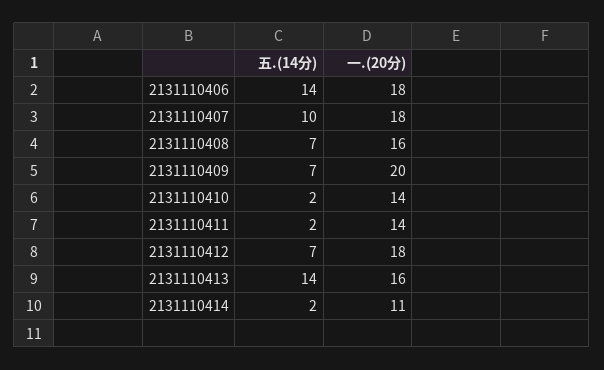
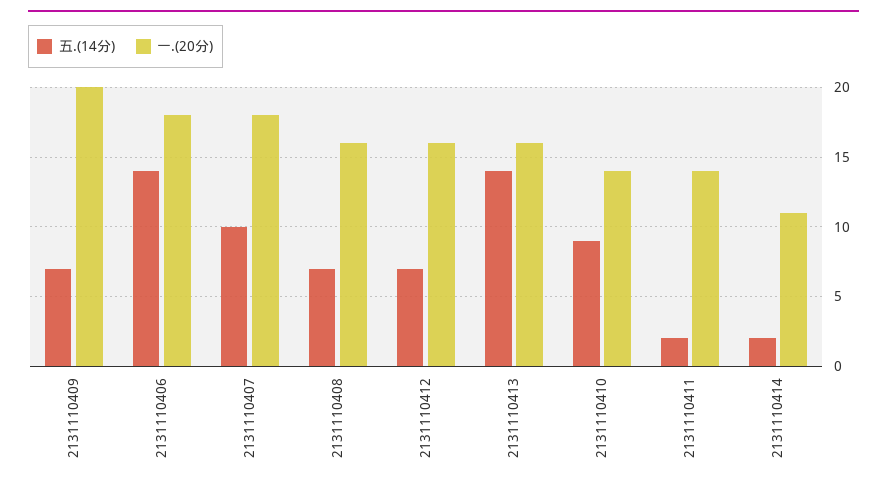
  {
    "五.(14分)": {
      "2131110406": 14,
      "2131110407": 10,
      "2131110408": 7,
      "2131110409": 7,
-     "2131110410": 2,
+     "2131110410": 9,
      "2131110411": 2,
      "2131110412": 7,
      "2131110413": 14,
      "2131110414": 2
    },
    "一.(20分)": {
      "2131110406": 18,
      "2131110407": 18,
      "2131110408": 16,
      "2131110409": 20,
      "2131110410": 14,
      "2131110411": 14,
-     "2131110412": 18,
+     "2131110412": 16,
      "2131110413": 16,
      "2131110414": 11
    }
  }

